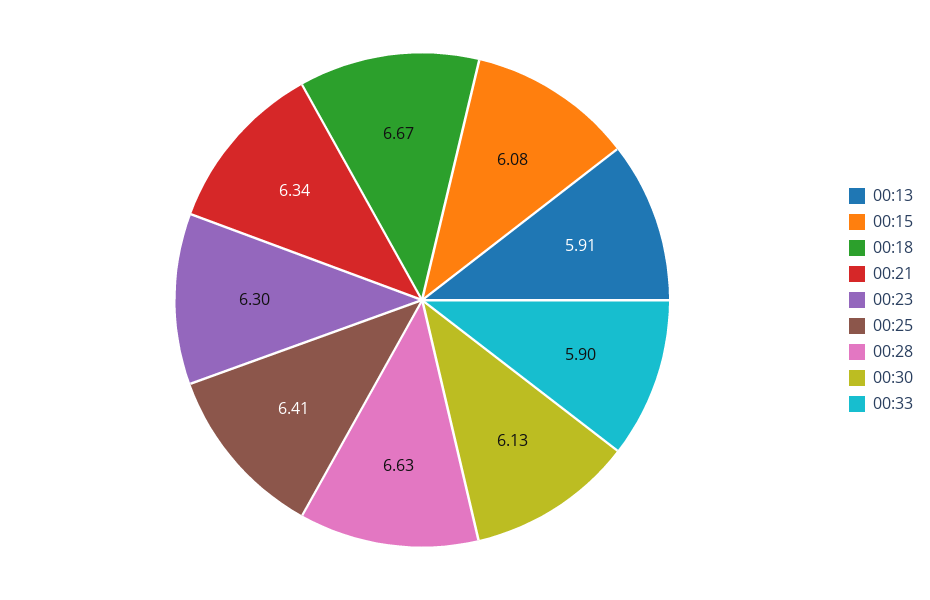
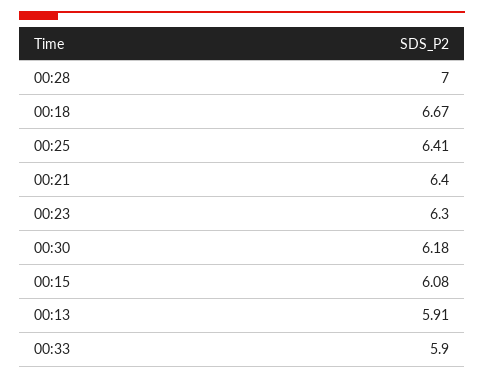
  {
    "00:13": 5.91,
    "00:15": 6.08,
    "00:18": 6.67,
-   "00:21": 6.34,
+   "00:21": 6.4,
    "00:23": 6.3,
    "00:25": 6.41,
-   "00:28": 6.63,
+   "00:28": 7,
-   "00:30": 6.13,
+   "00:30": 6.18,
    "00:33": 5.9
  }

